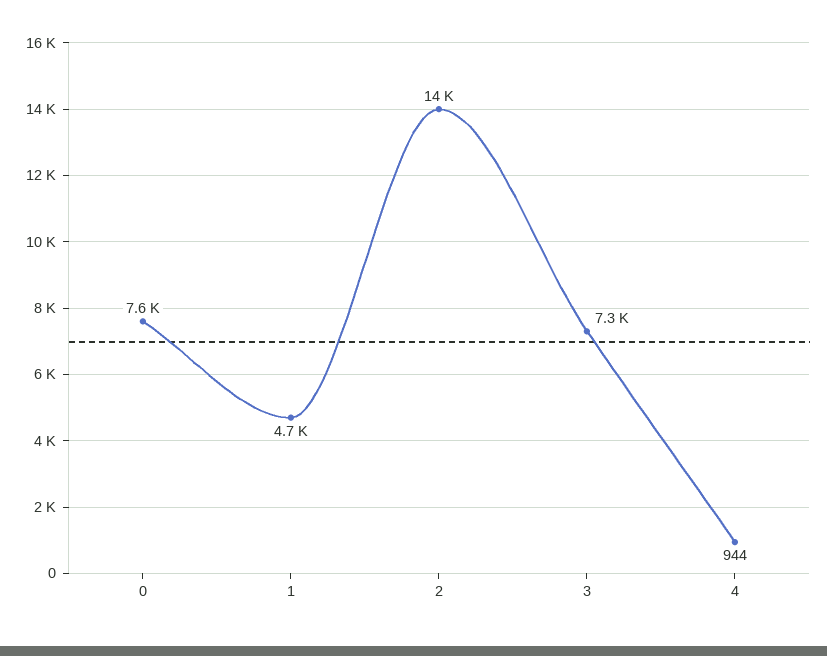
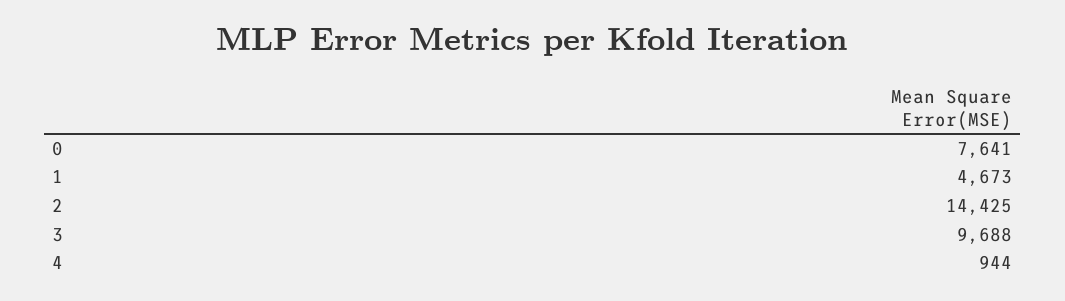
  {
    "0": 7641,
    "1": 4673,
    "2": 14425,
-   "3": 7300,
+   "3": 9688,
    "4": 944
  }

